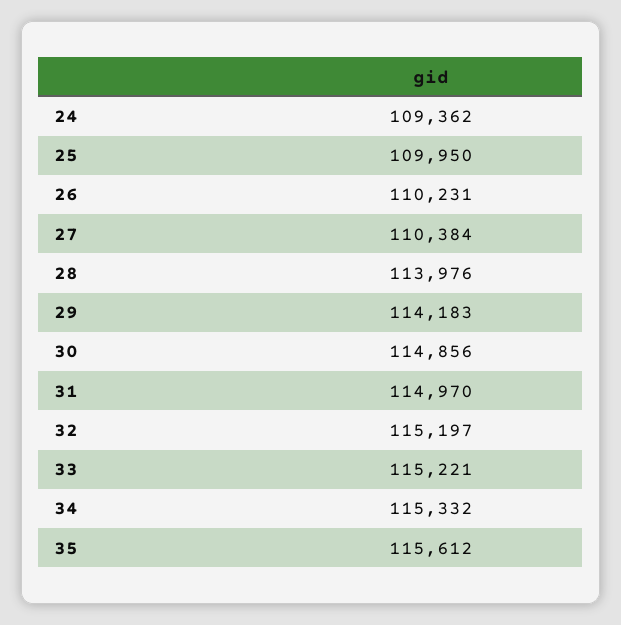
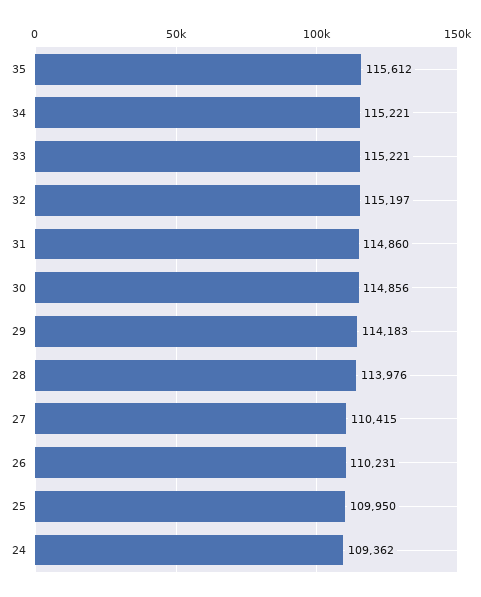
  {
    "24": 109362,
    "25": 109950,
    "26": 110231,
-   "27": 110384,
+   "27": 110415,
    "28": 113976,
    "29": 114183,
    "30": 114856,
-   "31": 114970,
+   "31": 114860,
    "32": 115197,
    "33": 115221,
-   "34": 115332,
+   "34": 115221,
    "35": 115612
  }

